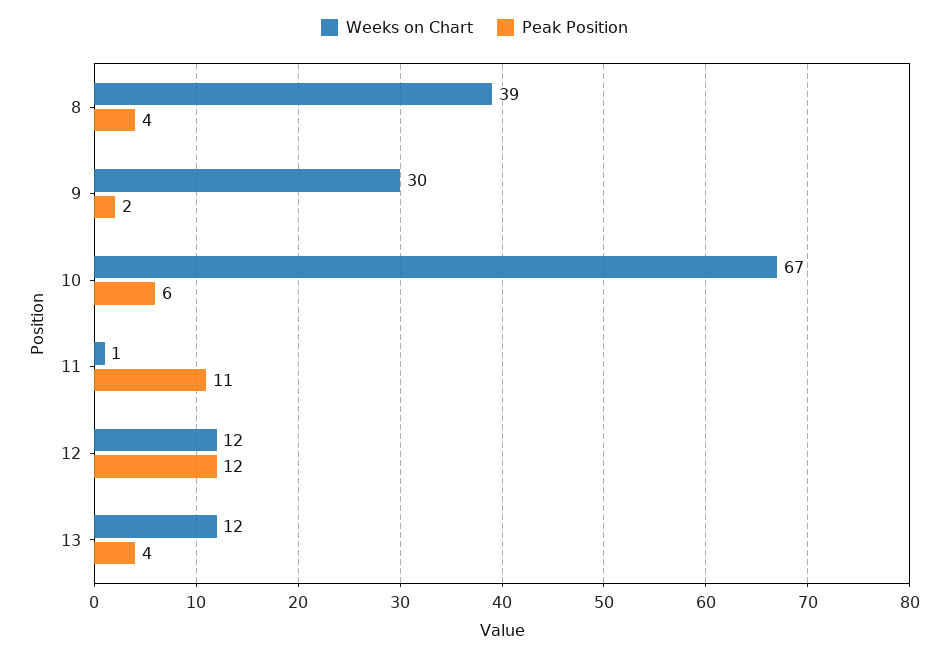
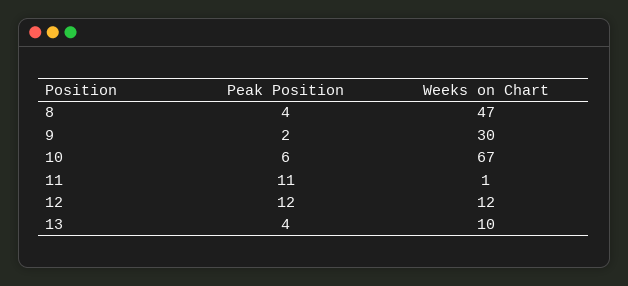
  {
    "Weeks on Chart": {
-     "8": 39,
+     "8": 47,
      "9": 30,
      "10": 67,
      "11": 1,
      "12": 12,
-     "13": 12
+     "13": 10
    },
    "Peak Position": {
      "8": 4,
      "9": 2,
      "10": 6,
      "11": 11,
      "12": 12,
      "13": 4
    }
  }

